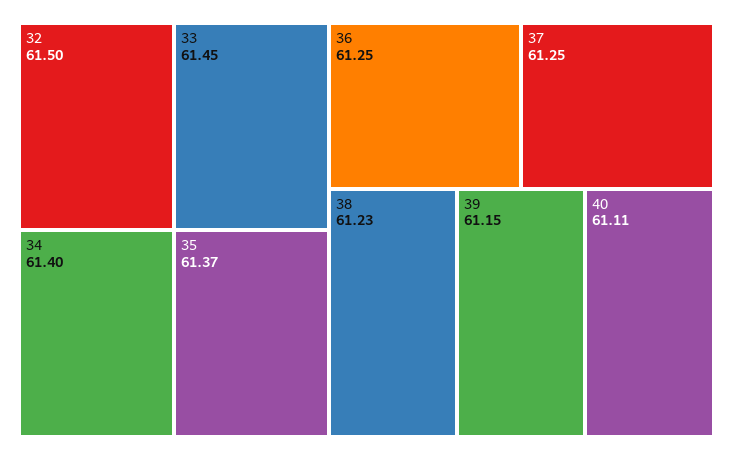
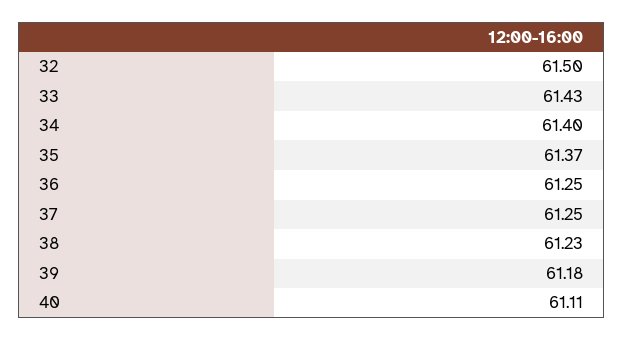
  {
    "32": 61.5,
-   "33": 61.45,
+   "33": 61.43,
    "34": 61.4,
    "35": 61.37,
    "36": 61.25,
    "37": 61.25,
    "38": 61.23,
-   "39": 61.15,
+   "39": 61.18,
    "40": 61.11
  }

